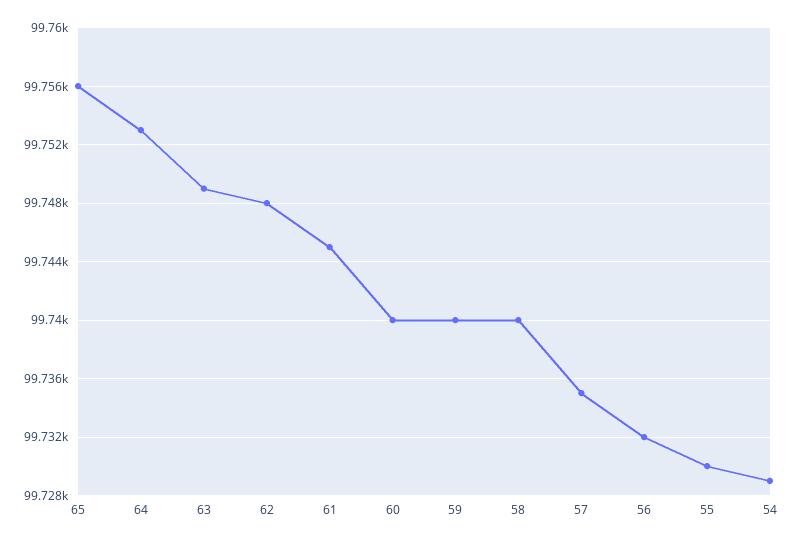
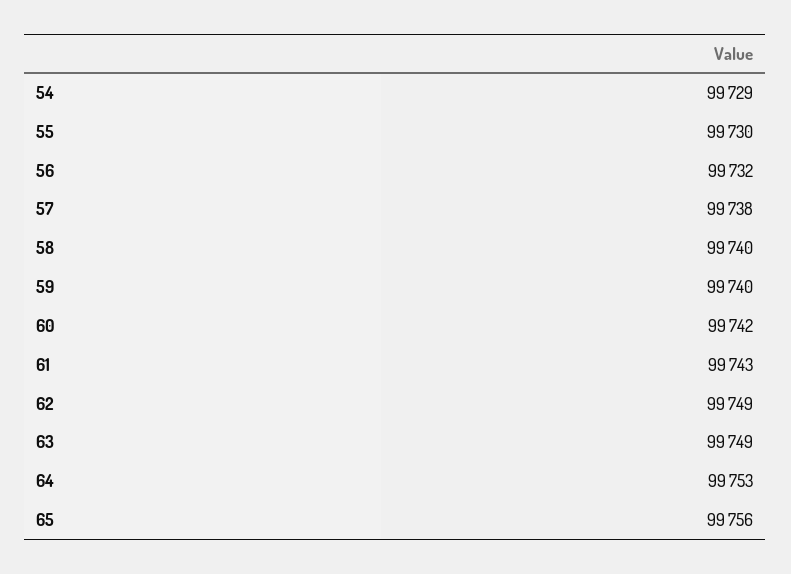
  {
    "65": 99756,
    "64": 99753,
    "63": 99749,
-   "62": 99748,
+   "62": 99749,
-   "61": 99745,
+   "61": 99743,
-   "60": 99740,
+   "60": 99742,
    "59": 99740,
    "58": 99740,
-   "57": 99735,
+   "57": 99738,
    "56": 99732,
    "55": 99730,
    "54": 99729
  }

